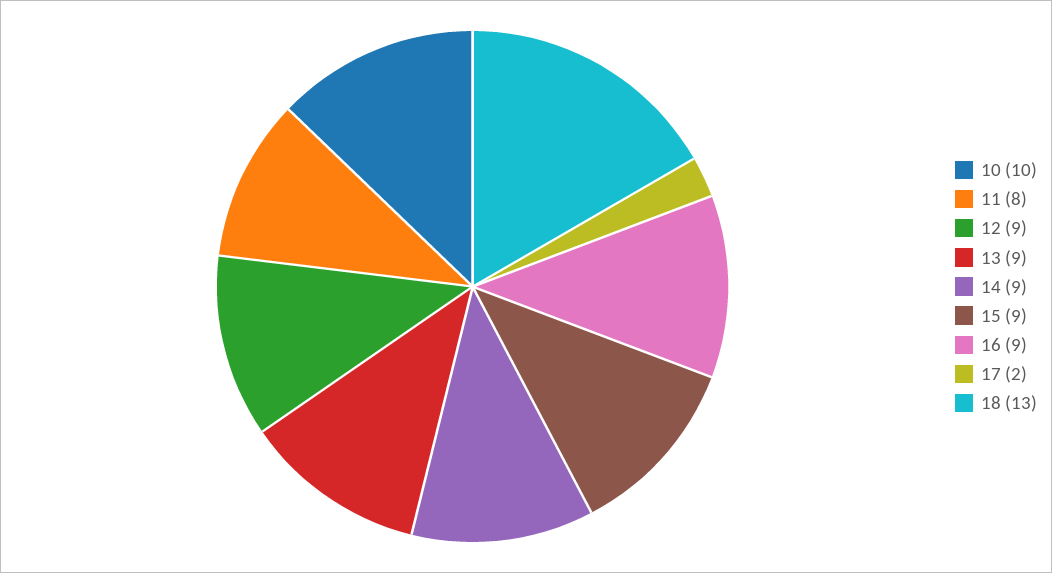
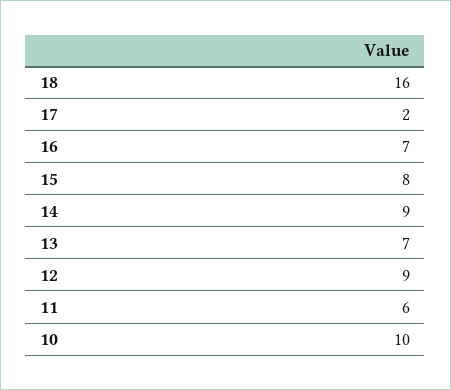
  {
    "10": 10,
-   "11": 8,
+   "11": 6,
    "12": 9,
-   "13": 9,
+   "13": 7,
    "14": 9,
-   "15": 9,
+   "15": 8,
-   "16": 9,
+   "16": 7,
    "17": 2,
-   "18": 13
+   "18": 16
  }

